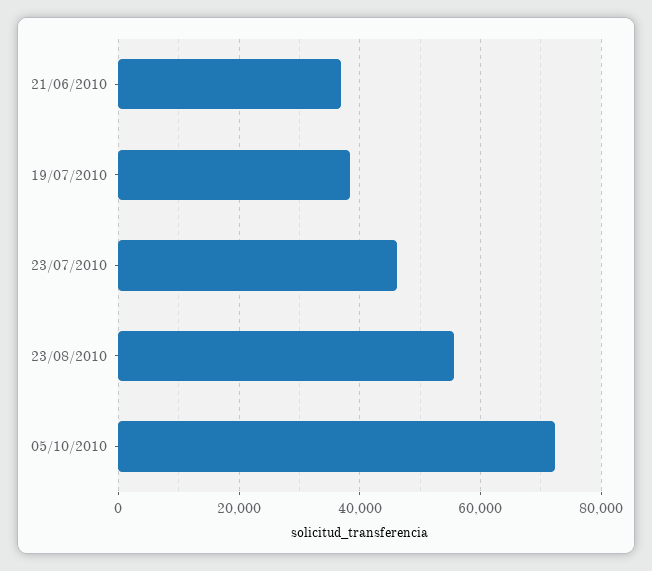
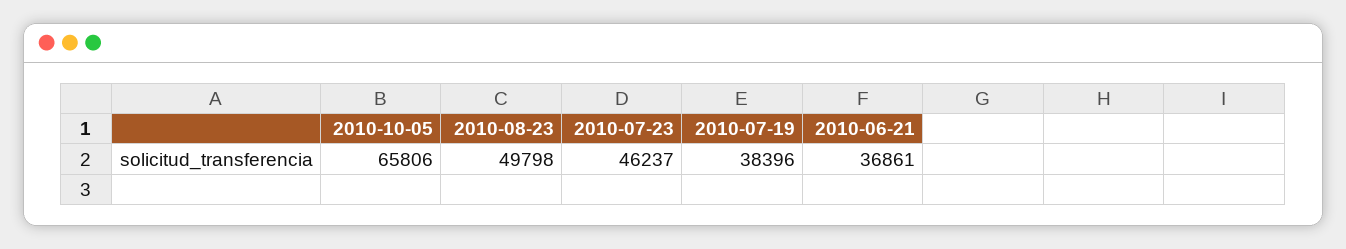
  {
    "21/06/2010": 36861,
    "19/07/2010": 38396,
    "23/07/2010": 46237,
-   "23/08/2010": 56000,
+   "23/08/2010": 49798,
-   "05/10/2010": 72000
+   "05/10/2010": 65806
  }

